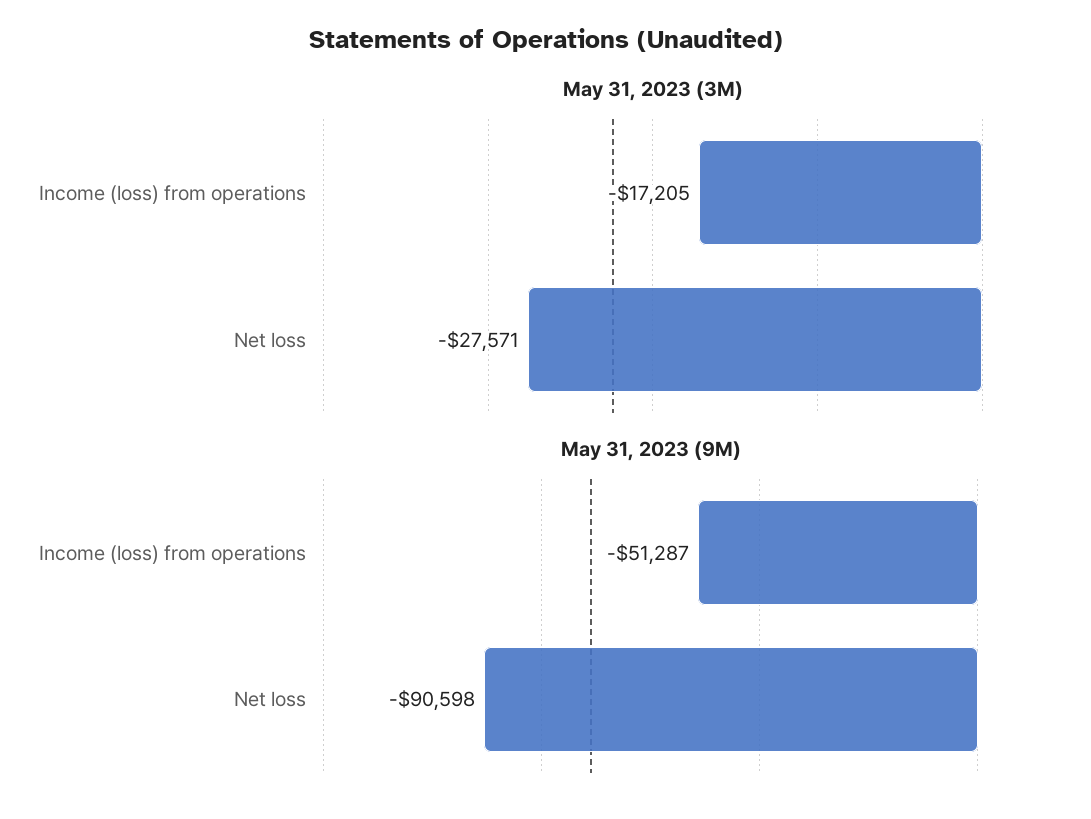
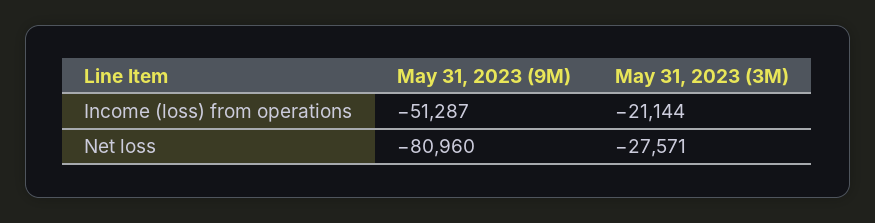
  {
    "May 31, 2023 (3M)": {
-     "Income (loss) from operations": -17205,
+     "Income (loss) from operations": -21144,
      "Net loss": -27571
    },
    "May 31, 2023 (9M)": {
      "Income (loss) from operations": -51287,
-     "Net loss": -90598
+     "Net loss": -80960
    }
  }

